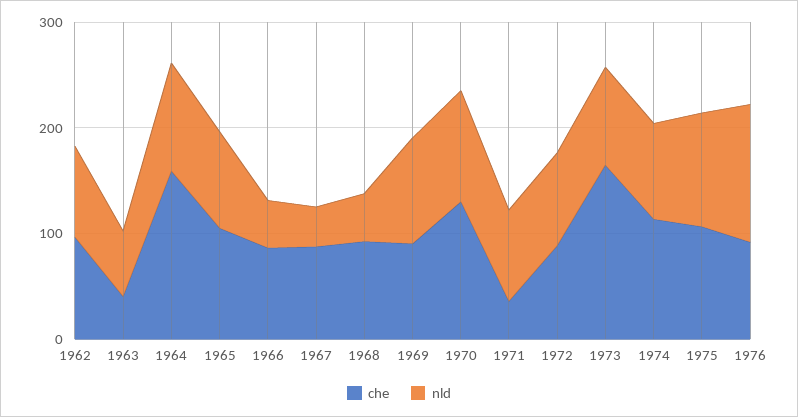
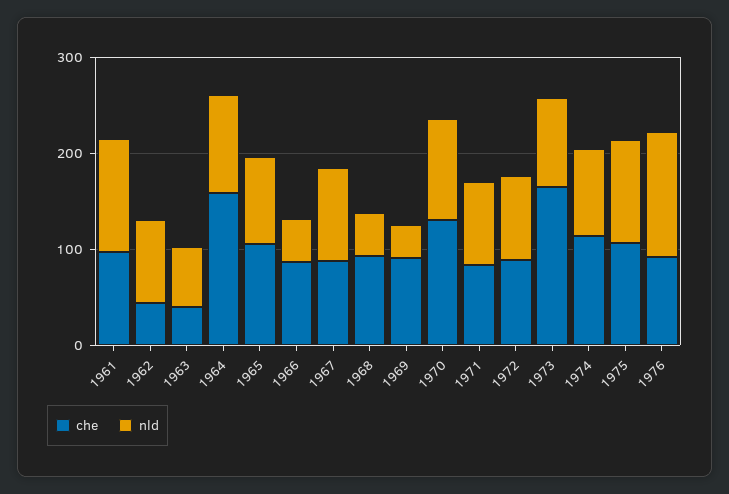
  {
    "che": {
-     "1962": 100,
+     "1962": 40,
      "1963": 40,
      "1964": 160,
      "1965": 100,
      "1966": 80,
      "1967": 80,
      "1968": 100,
      "1969": 100,
      "1970": 140,
-     "1971": 40,
+     "1971": 80,
      "1972": 80,
      "1973": 160,
      "1974": 120,
      "1975": 100,
-     "1976": 100
+     "1976": 100,
+     "1961": 100
    },
    "nld": {
      "1962": 80,
      "1963": 60,
      "1964": 100,
      "1965": 100,
      "1966": 40,
-     "1967": 40,
+     "1967": 100,
      "1968": 40,
-     "1969": 100,
+     "1969": 40,
      "1970": 100,
      "1971": 80,
      "1972": 80,
      "1973": 100,
      "1974": 100,
      "1975": 100,
-     "1976": 140
+     "1976": 140,
+     "1961": 120
    }
  }

